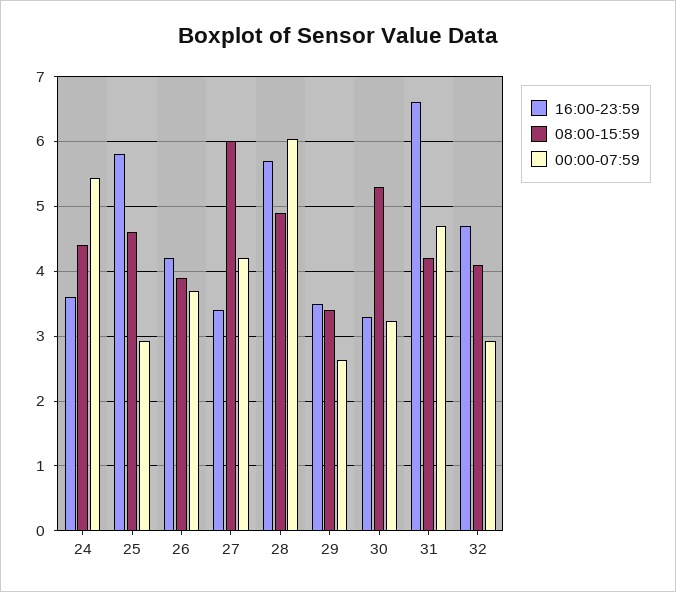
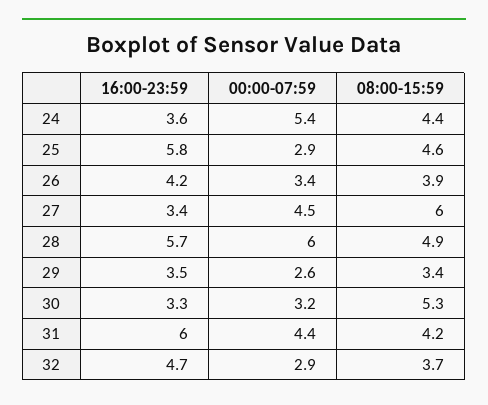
  {
    "16:00-23:59": {
      "24": 3.6,
      "25": 5.8,
      "26": 4.2,
      "27": 3.4,
      "28": 5.7,
      "29": 3.5,
      "30": 3.3,
-     "31": 6.6,
+     "31": 6,
      "32": 4.7
    },
    "08:00-15:59": {
      "24": 4.4,
      "25": 4.6,
      "26": 3.9,
      "27": 6,
      "28": 4.9,
      "29": 3.4,
      "30": 5.3,
      "31": 4.2,
-     "32": 4.1
+     "32": 3.7
    },
    "00:00-07:59": {
      "24": 5.4,
      "25": 2.9,
-     "26": 3.7,
+     "26": 3.4,
-     "27": 4.2,
+     "27": 4.5,
      "28": 6,
      "29": 2.6,
      "30": 3.2,
-     "31": 4.7,
+     "31": 4.4,
      "32": 2.9
    }
  }

